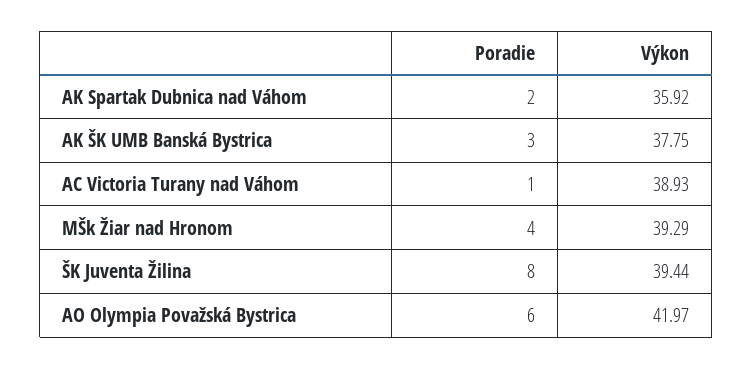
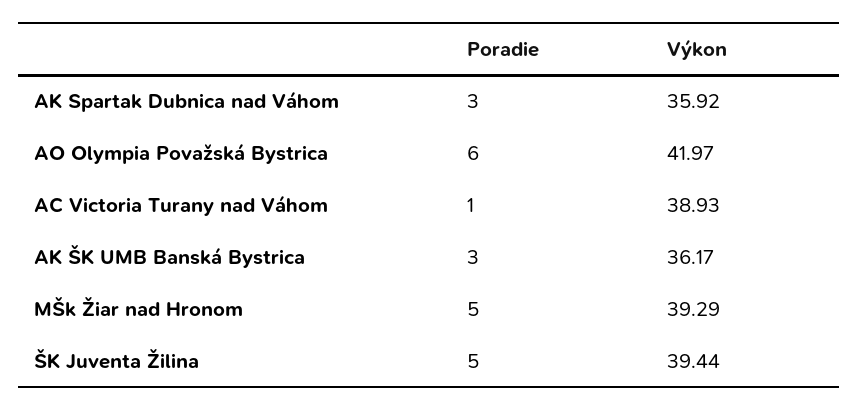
  {
    "Poradie": {
-     "AK Spartak Dubnica nad Váhom": 2,
+     "AK Spartak Dubnica nad Váhom": 3,
      "AK ŠK UMB Banská Bystrica": 3,
      "AC Victoria Turany nad Váhom": 1,
-     "MŠk Žiar nad Hronom": 4,
+     "MŠk Žiar nad Hronom": 5,
-     "ŠK Juventa Žilina": 8,
+     "ŠK Juventa Žilina": 5,
      "AO Olympia Považská Bystrica": 6
    },
    "Výkon": {
      "AK Spartak Dubnica nad Váhom": 35.92,
-     "AK ŠK UMB Banská Bystrica": 37.75,
+     "AK ŠK UMB Banská Bystrica": 36.17,
      "AC Victoria Turany nad Váhom": 38.93,
      "MŠk Žiar nad Hronom": 39.29,
      "ŠK Juventa Žilina": 39.44,
      "AO Olympia Považská Bystrica": 41.97
    }
  }

